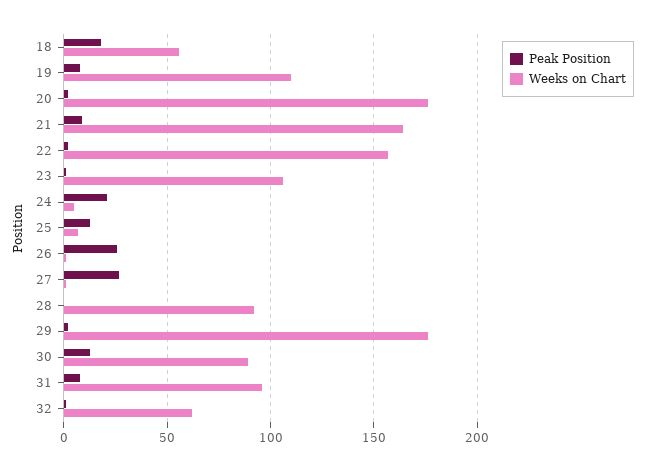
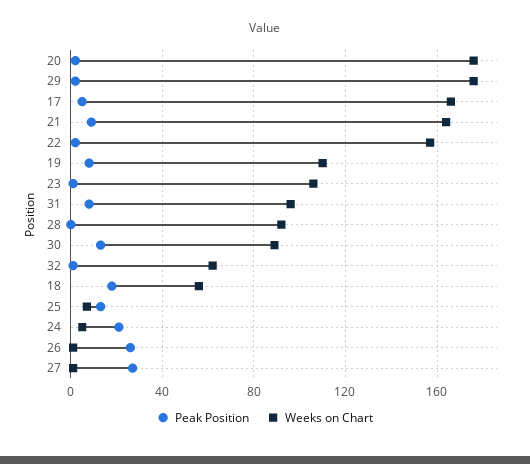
  {
    "Peak Position": {
      "18": 20,
      "19": 10,
      "20": 0,
      "21": 10,
      "22": 0,
      "23": 0,
      "24": 20,
      "25": 15,
      "26": 25,
      "27": 25,
      "28": 0,
      "29": 0,
      "30": 15,
      "31": 10,
-     "32": 0
+     "32": 0,
+     "17": 5
    },
    "Weeks on Chart": {
      "18": 55,
      "19": 110,
      "20": 175,
      "21": 165,
      "22": 155,
      "23": 105,
      "24": 5,
      "25": 5,
      "26": 0,
      "27": 0,
      "28": 90,
      "29": 175,
      "30": 90,
      "31": 95,
-     "32": 60
+     "32": 60,
+     "17": 165
    }
  }

